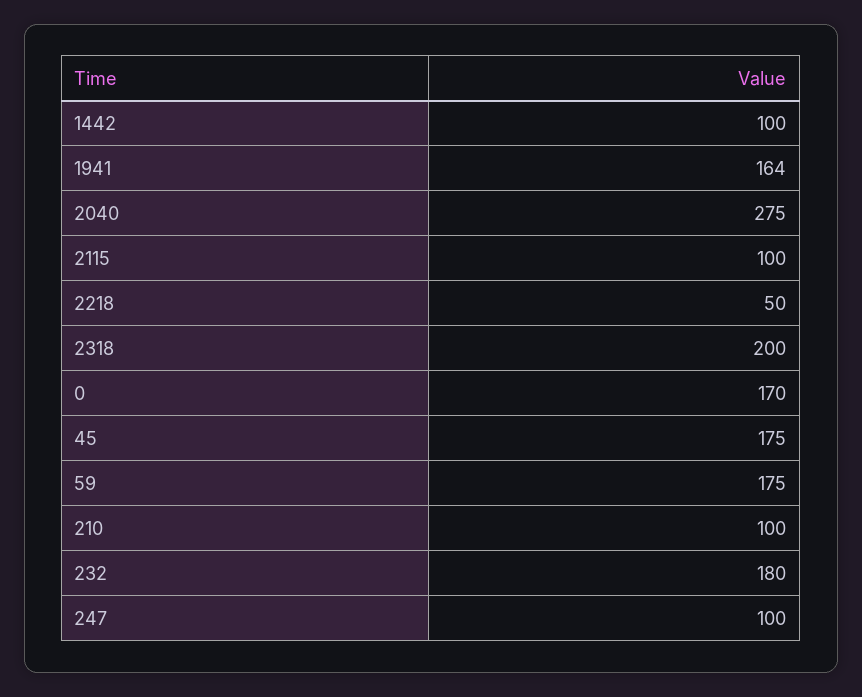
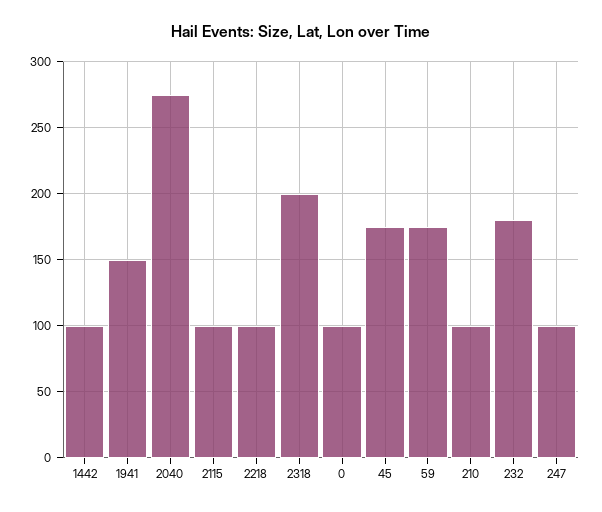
  {
    "1442": 100,
-   "1941": 164,
+   "1941": 150,
    "2040": 275,
    "2115": 100,
-   "2218": 50,
+   "2218": 100,
    "2318": 200,
-   "0": 170,
+   "0": 100,
    "45": 175,
    "59": 175,
    "210": 100,
    "232": 180,
    "247": 100
  }

